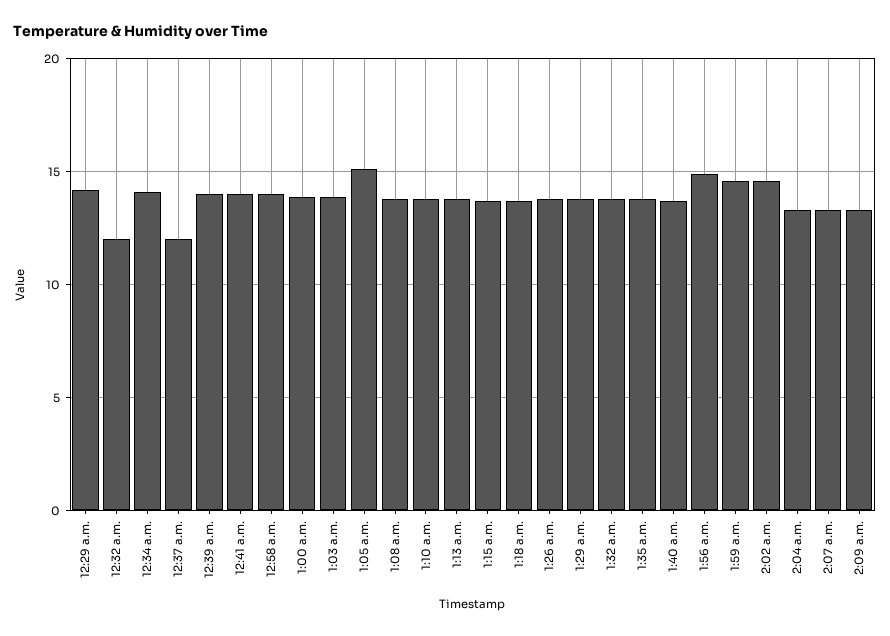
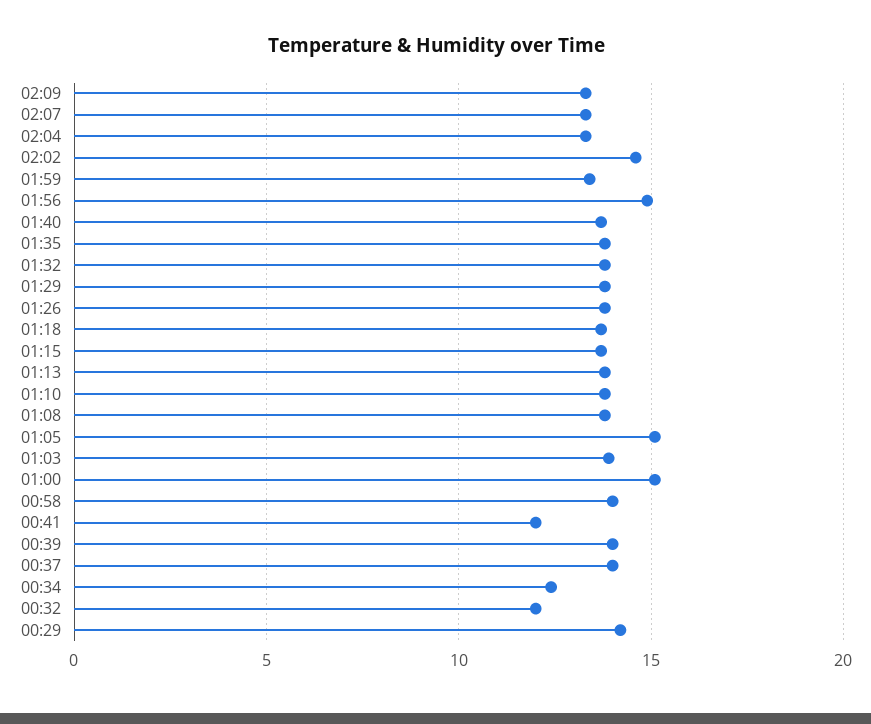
  {
    "12:29 a.m.": 14,
    "12:32 a.m.": 12,
-   "12:34 a.m.": 14,
+   "12:34 a.m.": 12.5,
-   "12:37 a.m.": 12,
+   "12:37 a.m.": 14,
    "12:39 a.m.": 14,
-   "12:41 a.m.": 14,
+   "12:41 a.m.": 12,
    "12:58 a.m.": 14,
-   "1:00 a.m.": 14,
+   "1:00 a.m.": 15,
    "1:03 a.m.": 14,
    "1:05 a.m.": 15,
    "1:08 a.m.": 14,
    "1:10 a.m.": 14,
    "1:13 a.m.": 14,
    "1:15 a.m.": 13.5,
    "1:18 a.m.": 13.5,
    "1:26 a.m.": 14,
    "1:29 a.m.": 14,
    "1:32 a.m.": 14,
    "1:35 a.m.": 14,
    "1:40 a.m.": 13.5,
    "1:56 a.m.": 15,
-   "1:59 a.m.": 14.5,
+   "1:59 a.m.": 13.5,
    "2:02 a.m.": 14.5,
    "2:04 a.m.": 13.5,
    "2:07 a.m.": 13.5,
    "2:09 a.m.": 13.5
  }

